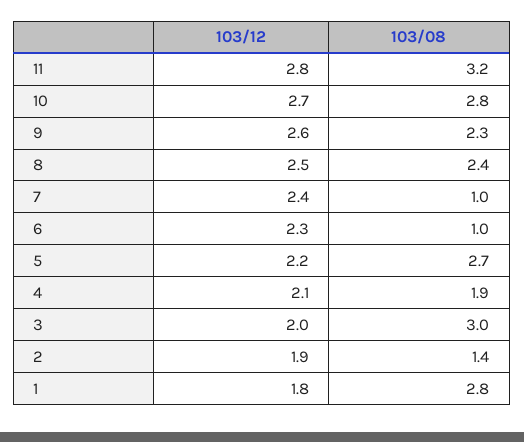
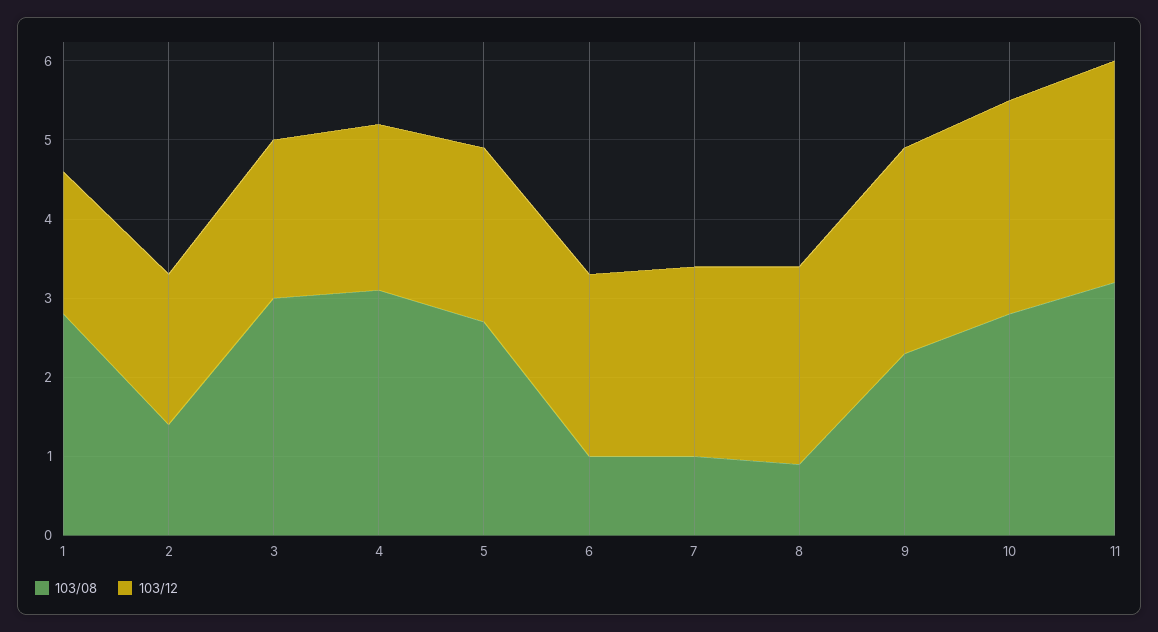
  {
    "103/12": {
      "11": 2.8,
      "10": 2.7,
      "9": 2.6,
      "8": 2.5,
      "7": 2.4,
      "6": 2.3,
      "5": 2.2,
      "4": 2.1,
      "3": 2,
      "2": 1.9,
      "1": 1.8
    },
    "103/08": {
      "11": 3.2,
      "10": 2.8,
      "9": 2.3,
-     "8": 2.4,
+     "8": 1,
      "7": 1,
      "6": 1,
      "5": 2.7,
-     "4": 1.9,
+     "4": 3,
      "3": 3,
      "2": 1.4,
      "1": 2.8
    }
  }

